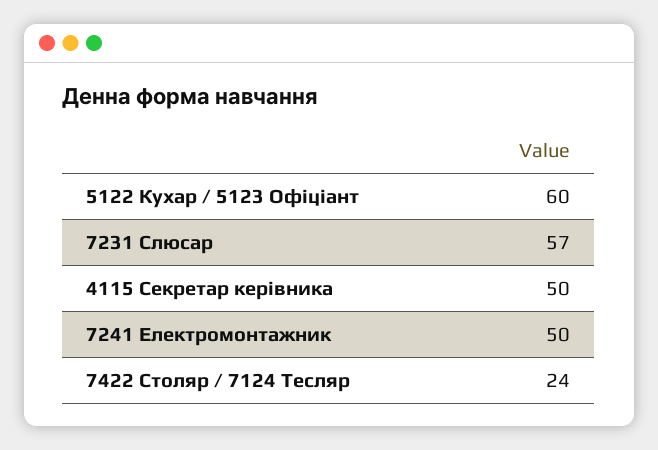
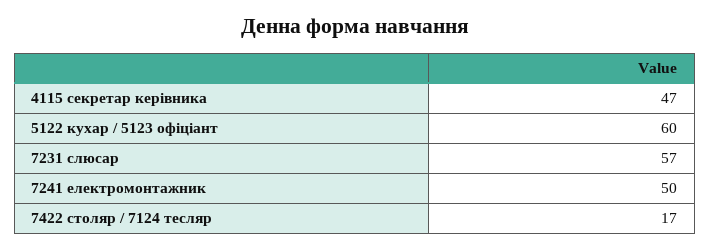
  {
    "5122 Кухар / 5123 Офіціант": 60,
    "7231 Слюсар": 57,
-   "4115 Секретар керівника": 50,
+   "4115 Секретар керівника": 47,
    "7241 Електромонтажник": 50,
-   "7422 Столяр / 7124 Тесляр": 24
+   "7422 Столяр / 7124 Тесляр": 17
  }

